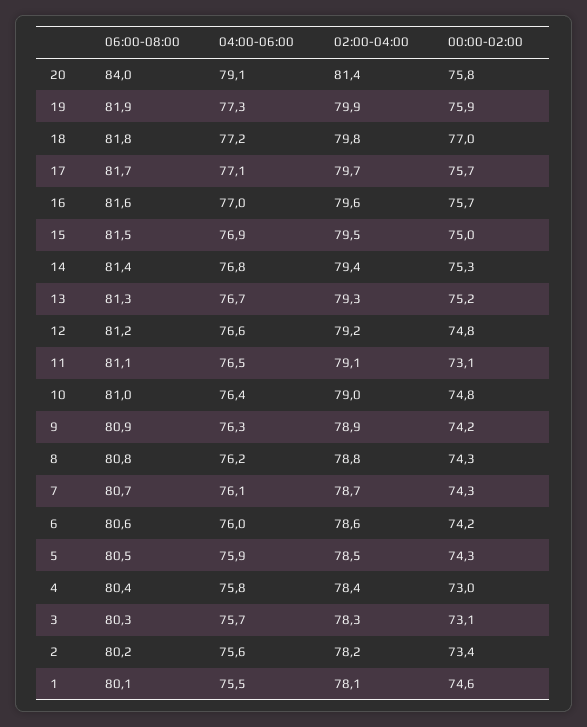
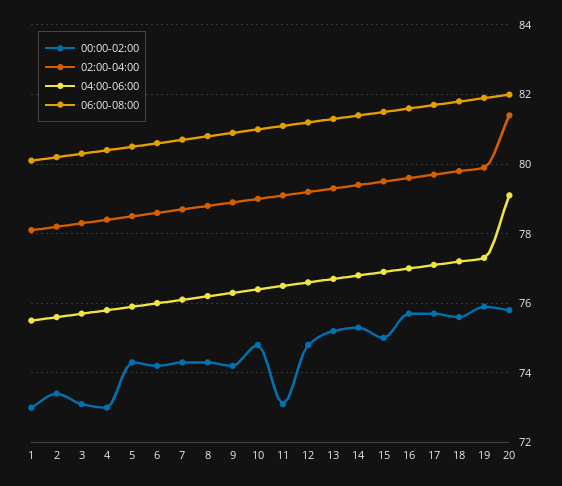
  {
    "06:00-08:00": {
-     "20": 84,
+     "20": 82,
      "19": 81.9,
      "18": 81.8,
      "17": 81.7,
      "16": 81.6,
      "15": 81.5,
      "14": 81.4,
      "13": 81.3,
      "12": 81.2,
      "11": 81.1,
      "10": 81,
      "9": 80.9,
      "8": 80.8,
      "7": 80.7,
      "6": 80.6,
      "5": 80.5,
      "4": 80.4,
      "3": 80.3,
      "2": 80.2,
      "1": 80.1
    },
    "04:00-06:00": {
      "20": 79.1,
      "19": 77.3,
      "18": 77.2,
      "17": 77.1,
      "16": 77,
      "15": 76.9,
      "14": 76.8,
      "13": 76.7,
      "12": 76.6,
      "11": 76.5,
      "10": 76.4,
      "9": 76.3,
      "8": 76.2,
      "7": 76.1,
      "6": 76,
      "5": 75.9,
      "4": 75.8,
      "3": 75.7,
      "2": 75.6,
      "1": 75.5
    },
    "02:00-04:00": {
      "20": 81.4,
      "19": 79.9,
      "18": 79.8,
      "17": 79.7,
      "16": 79.6,
      "15": 79.5,
      "14": 79.4,
      "13": 79.3,
      "12": 79.2,
      "11": 79.1,
      "10": 79,
      "9": 78.9,
      "8": 78.8,
      "7": 78.7,
      "6": 78.6,
      "5": 78.5,
      "4": 78.4,
      "3": 78.3,
      "2": 78.2,
      "1": 78.1
    },
    "00:00-02:00": {
      "20": 75.8,
      "19": 75.9,
-     "18": 77,
+     "18": 75.5,
      "17": 75.7,
      "16": 75.7,
      "15": 75,
      "14": 75.3,
      "13": 75.2,
      "12": 74.8,
      "11": 73.1,
      "10": 74.8,
      "9": 74.2,
      "8": 74.3,
      "7": 74.3,
      "6": 74.2,
      "5": 74.3,
      "4": 73,
      "3": 73.1,
      "2": 73.4,
-     "1": 74.6
+     "1": 73
    }
  }

